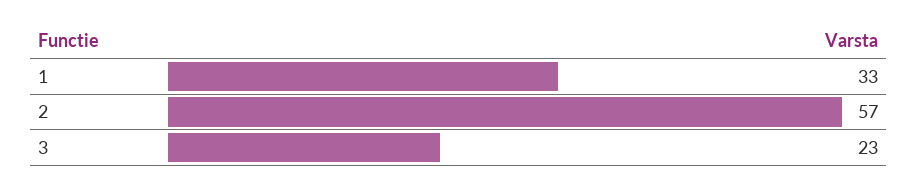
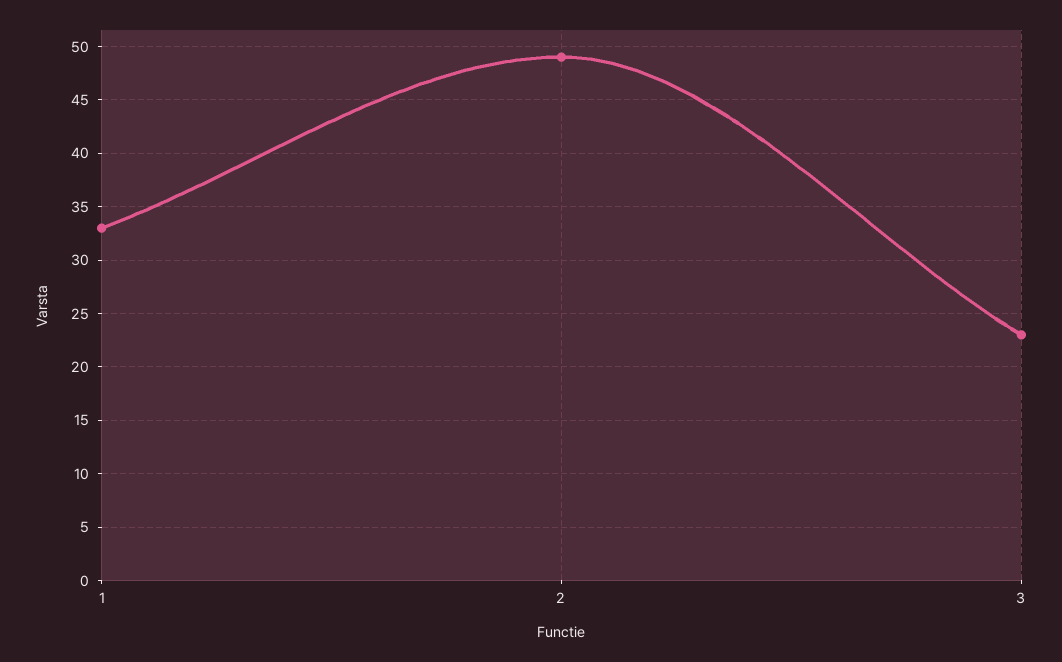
  {
    "1": 33,
-   "2": 57,
+   "2": 49,
    "3": 23
  }

